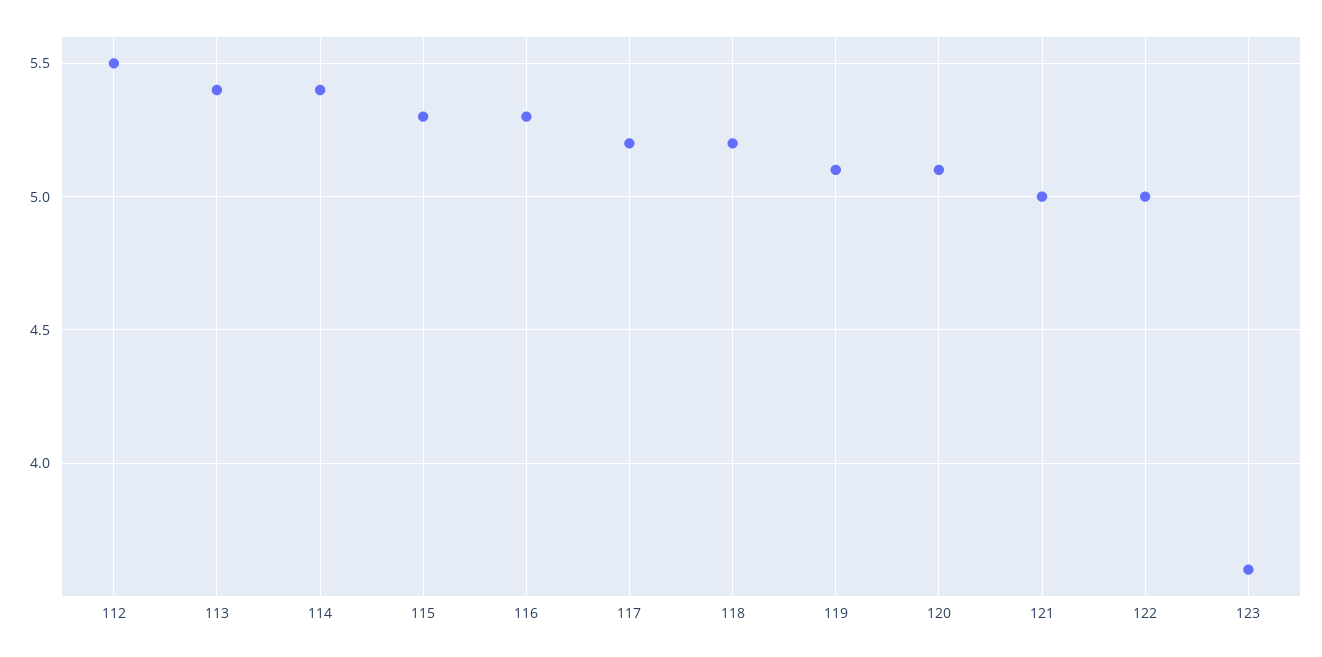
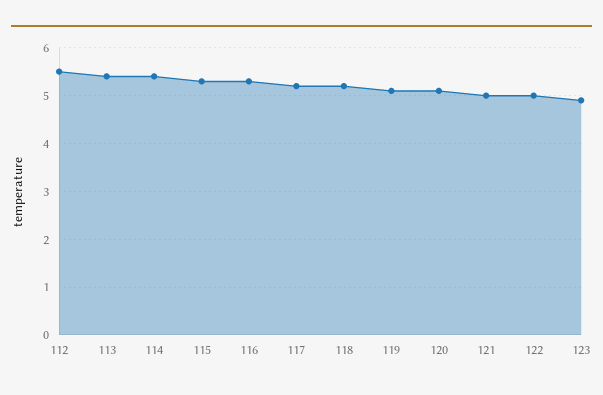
  {
    "112": 5.5,
    "113": 5.4,
    "114": 5.4,
    "115": 5.3,
    "116": 5.3,
    "117": 5.2,
    "118": 5.2,
    "119": 5.1,
    "120": 5.1,
    "121": 5,
    "122": 5,
-   "123": 3.6
+   "123": 5
  }

